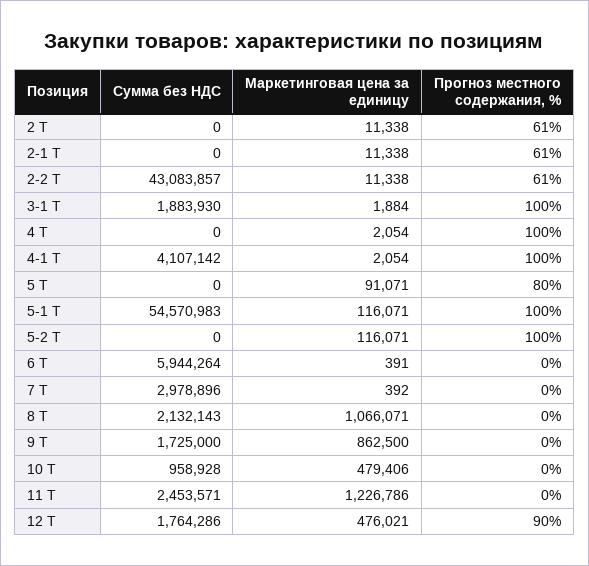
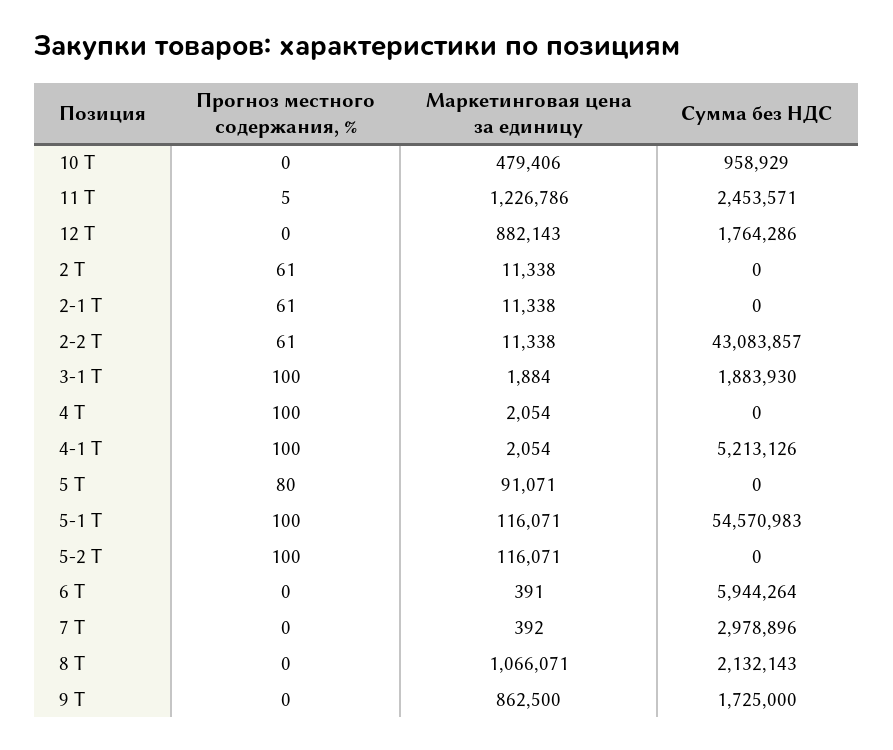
  {
    "Сумма без НДС": {
      "2 Т": 0,
      "2-1 Т": 0,
      "2-2 Т": 43083857,
      "3-1 Т": 1883930,
      "4 Т": 0,
-     "4-1 Т": 4107142,
+     "4-1 Т": 5213126,
      "5 Т": 0,
      "5-1 Т": 54570983,
      "5-2 Т": 0,
      "6 Т": 5944264,
      "7 Т": 2978896,
      "8 Т": 2132143,
      "9 Т": 1725000,
-     "10 Т": 958928,
+     "10 Т": 958929,
      "11 Т": 2453571,
      "12 Т": 1764286
    },
    "Маркетинговая цена за единицу": {
      "2 Т": 11338,
      "2-1 Т": 11338,
      "2-2 Т": 11338,
      "3-1 Т": 1884,
      "4 Т": 2054,
      "4-1 Т": 2054,
      "5 Т": 91071,
      "5-1 Т": 116071,
      "5-2 Т": 116071,
      "6 Т": 391,
      "7 Т": 392,
      "8 Т": 1066071,
      "9 Т": 862500,
      "10 Т": 479406,
      "11 Т": 1226786,
-     "12 Т": 476021
+     "12 Т": 882143
    },
    "Прогноз местного содержания, %": {
      "2 Т": 61,
      "2-1 Т": 61,
      "2-2 Т": 61,
      "3-1 Т": 100,
      "4 Т": 100,
      "4-1 Т": 100,
      "5 Т": 80,
      "5-1 Т": 100,
      "5-2 Т": 100,
      "6 Т": 0,
      "7 Т": 0,
      "8 Т": 0,
      "9 Т": 0,
      "10 Т": 0,
-     "11 Т": 0,
+     "11 Т": 5,
-     "12 Т": 90
+     "12 Т": 0
    }
  }

